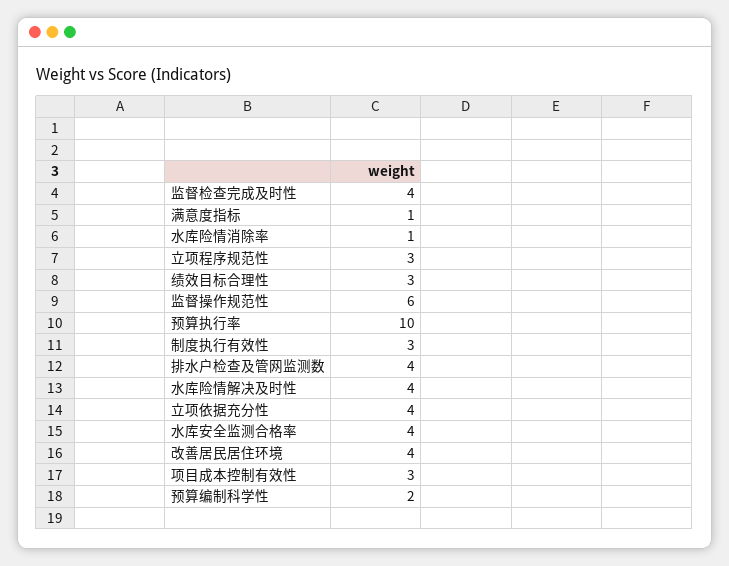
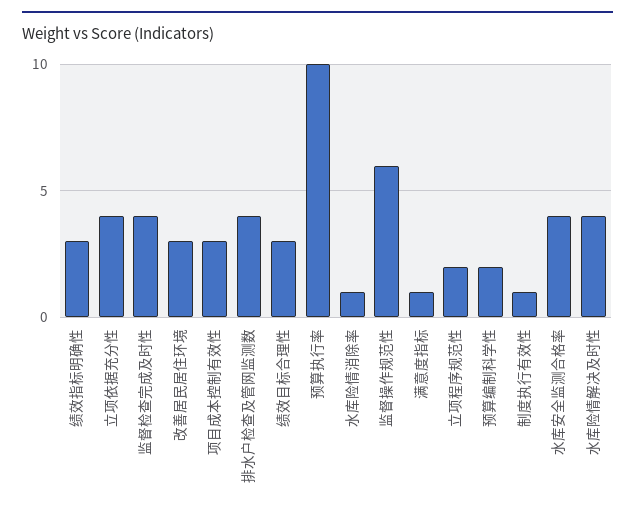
  {
    "监督检查完成及时性": 4,
    "满意度指标": 1,
    "水库险情消除率": 1,
-   "立项程序规范性": 3,
+   "立项程序规范性": 2,
    "绩效目标合理性": 3,
    "监督操作规范性": 6,
    "预算执行率": 10,
-   "制度执行有效性": 3,
+   "制度执行有效性": 1,
    "排水户检查及管网监测数": 4,
    "水库险情解决及时性": 4,
    "立项依据充分性": 4,
    "水库安全监测合格率": 4,
-   "改善居民居住环境": 4,
+   "改善居民居住环境": 3,
    "项目成本控制有效性": 3,
-   "预算编制科学性": 2
+   "预算编制科学性": 2,
+   "绩效指标明确性": 3
  }

